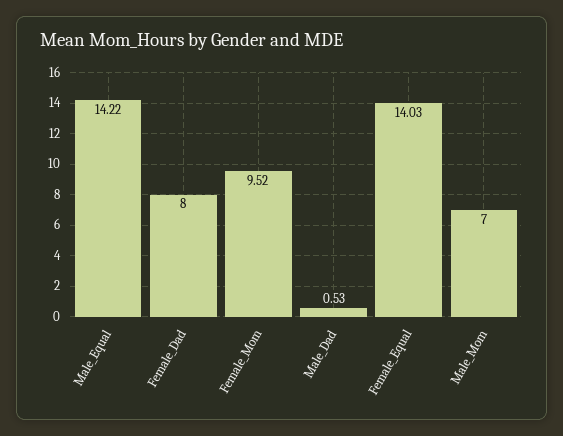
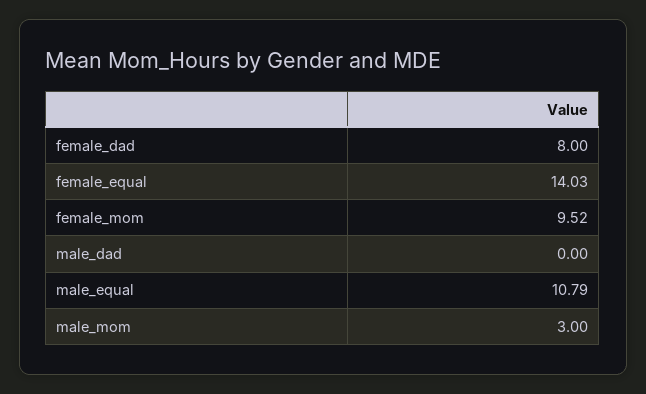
  {
-   "Male_Equal": 14.22,
+   "Male_Equal": 10.79,
    "Female_Dad": 8,
    "Female_Mom": 9.52,
-   "Male_Dad": 0.53,
+   "Male_Dad": 0,
    "Female_Equal": 14.03,
-   "Male_Mom": 7
+   "Male_Mom": 3
  }

